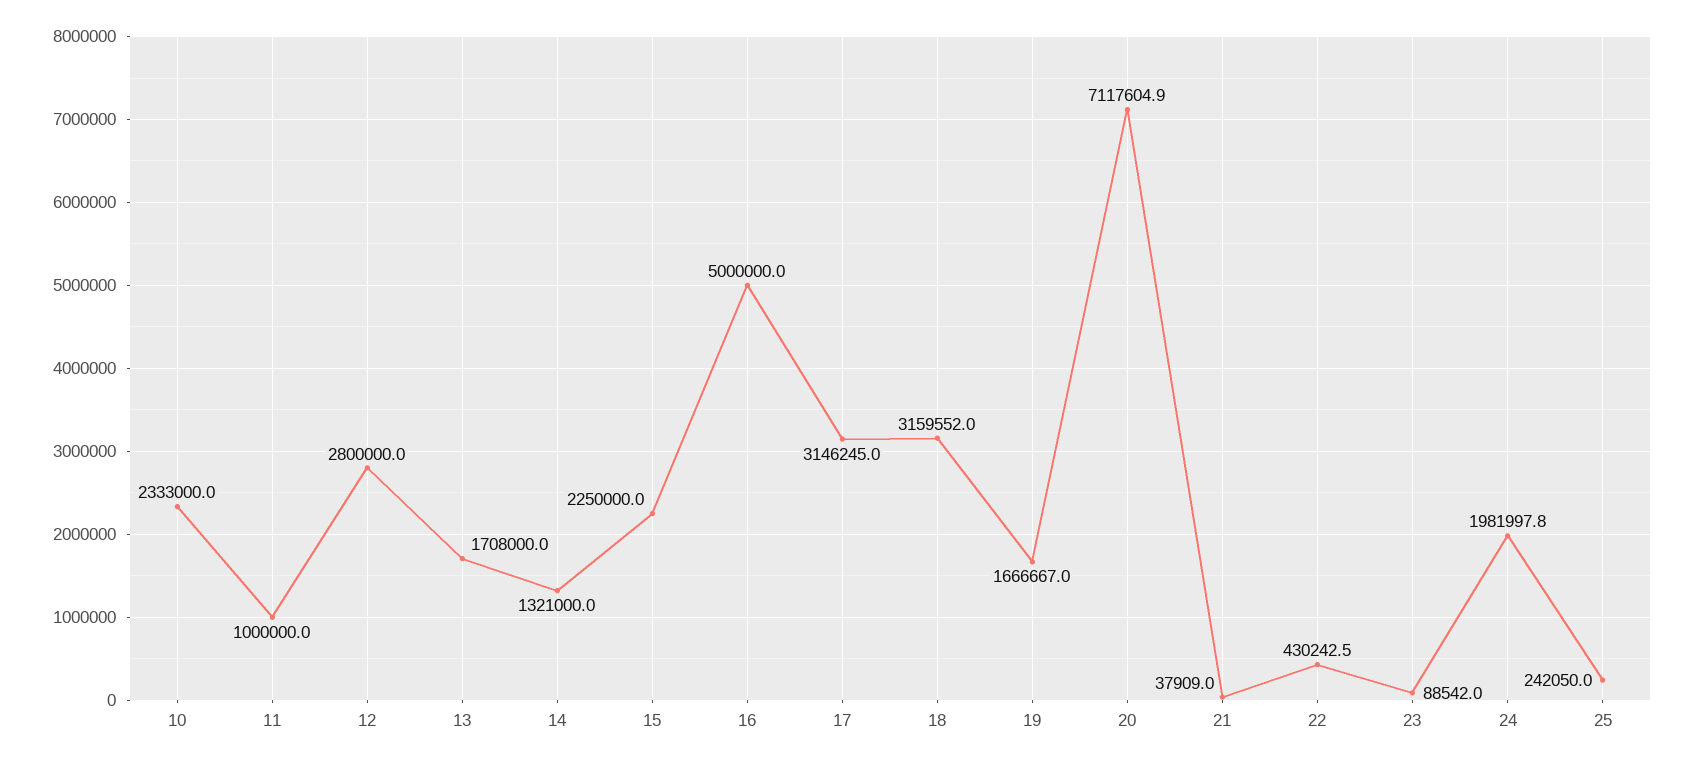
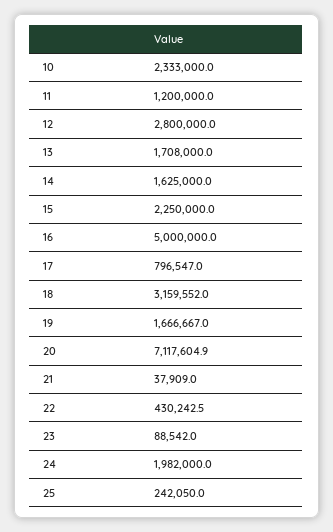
  {
    "10": 2333000,
-   "11": 1000000,
+   "11": 1200000,
    "12": 2800000,
    "13": 1708000,
-   "14": 1321000,
+   "14": 1625000,
    "15": 2250000,
    "16": 5000000,
-   "17": 3146245,
+   "17": 796547,
    "18": 3159552,
    "19": 1666667,
    "20": 7117604.9,
    "21": 37909,
    "22": 430242.5,
    "23": 88542,
-   "24": 1981997.8,
+   "24": 1982000,
    "25": 242050
  }

